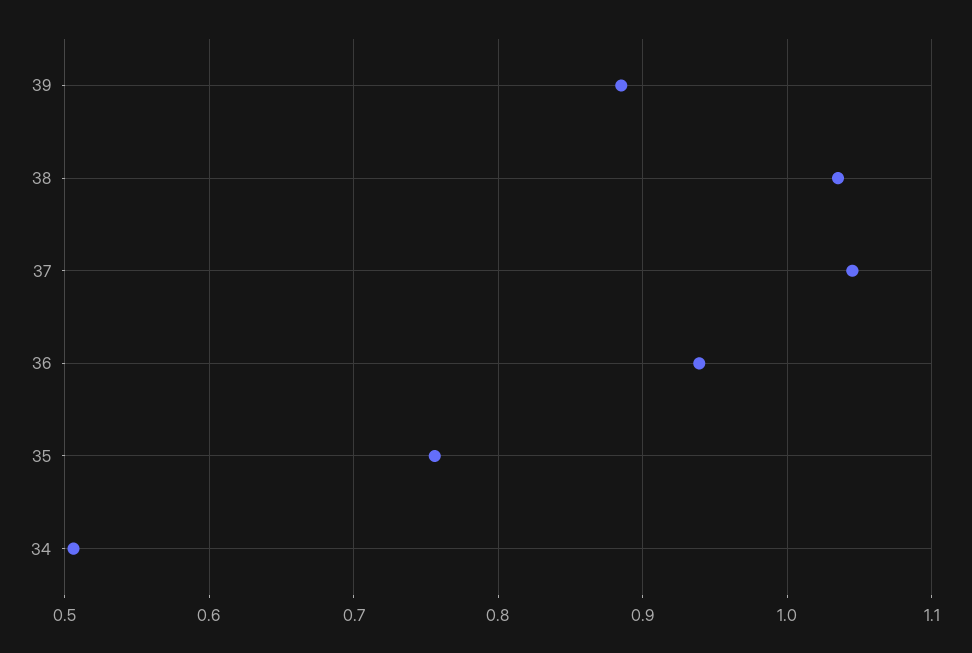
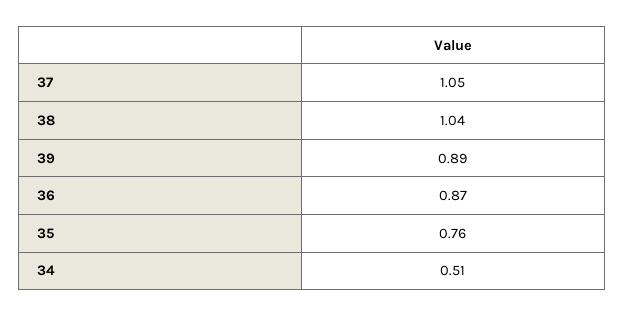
  {
    "39": 0.89,
    "38": 1.04,
    "37": 1.05,
-   "36": 0.94,
+   "36": 0.87,
    "35": 0.76,
    "34": 0.51
  }

